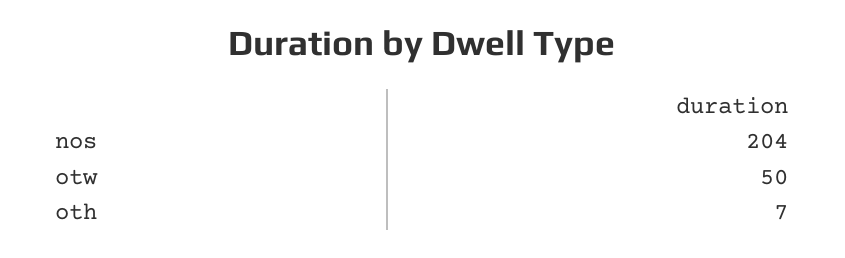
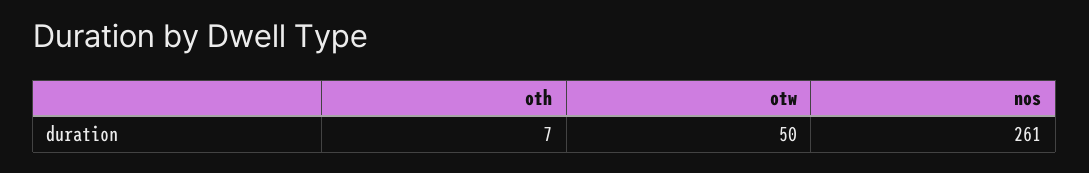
  {
-   "nos": 204,
+   "nos": 261,
    "otw": 50,
    "oth": 7
  }

